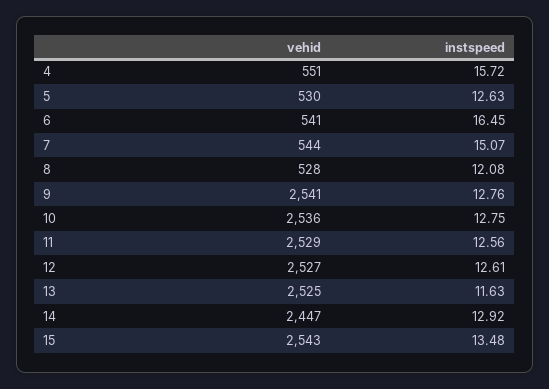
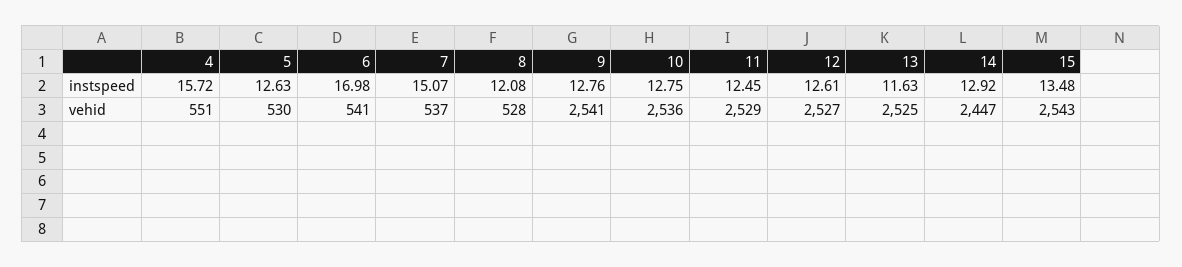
  {
    "vehid": {
      "4": 551,
      "5": 530,
      "6": 541,
-     "7": 544,
+     "7": 537,
      "8": 528,
      "9": 2541,
      "10": 2536,
      "11": 2529,
      "12": 2527,
      "13": 2525,
      "14": 2447,
      "15": 2543
    },
    "instspeed": {
      "4": 15.72,
      "5": 12.63,
-     "6": 16.45,
+     "6": 16.98,
      "7": 15.07,
      "8": 12.08,
      "9": 12.76,
      "10": 12.75,
-     "11": 12.56,
+     "11": 12.45,
      "12": 12.61,
      "13": 11.63,
      "14": 12.92,
      "15": 13.48
    }
  }

